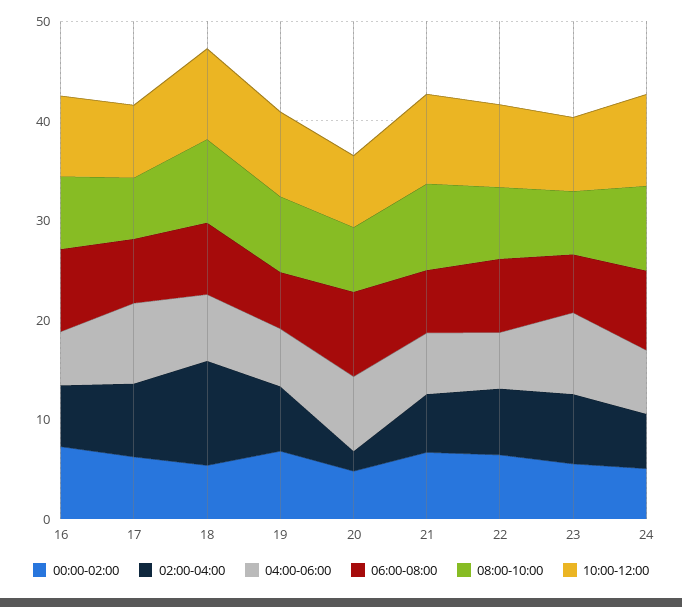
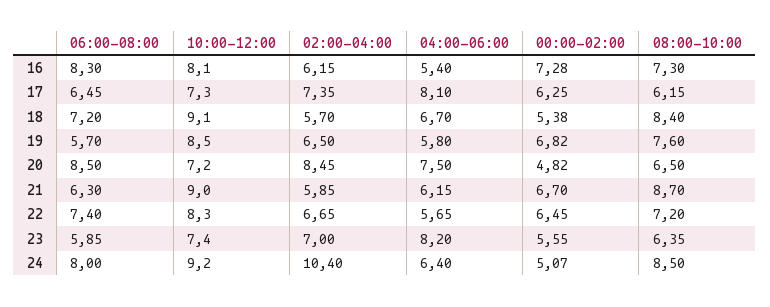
  {
    "00:00-02:00": {
      "16": 7.28,
      "17": 6.25,
      "18": 5.38,
      "19": 6.82,
      "20": 4.82,
      "21": 6.7,
      "22": 6.45,
      "23": 5.55,
      "24": 5.07
    },
    "02:00-04:00": {
      "16": 6.15,
      "17": 7.35,
-     "18": 10,
+     "18": 5.7,
      "19": 6.5,
-     "20": 2,
+     "20": 8.45,
      "21": 5.85,
      "22": 6.65,
      "23": 7,
-     "24": 6
+     "24": 10.4
    },
    "04:00-06:00": {
      "16": 5.4,
      "17": 8.1,
      "18": 6.7,
      "19": 5.8,
      "20": 7.5,
      "21": 6.15,
      "22": 5.65,
      "23": 8.2,
      "24": 6.4
    },
    "06:00-08:00": {
      "16": 8.3,
      "17": 6.45,
      "18": 7.2,
      "19": 5.7,
      "20": 8.5,
      "21": 6.3,
      "22": 7.4,
      "23": 5.85,
      "24": 8
    },
    "08:00-10:00": {
      "16": 7.3,
      "17": 6.15,
      "18": 8.4,
      "19": 7.6,
      "20": 6.5,
      "21": 8.7,
      "22": 7.2,
      "23": 6.35,
      "24": 8.5
    },
    "10:00-12:00": {
      "16": 8.1,
      "17": 7.3,
      "18": 9.1,
      "19": 8.5,
      "20": 7.2,
      "21": 9,
      "22": 8.3,
      "23": 7.4,
      "24": 9.2
    }
  }

